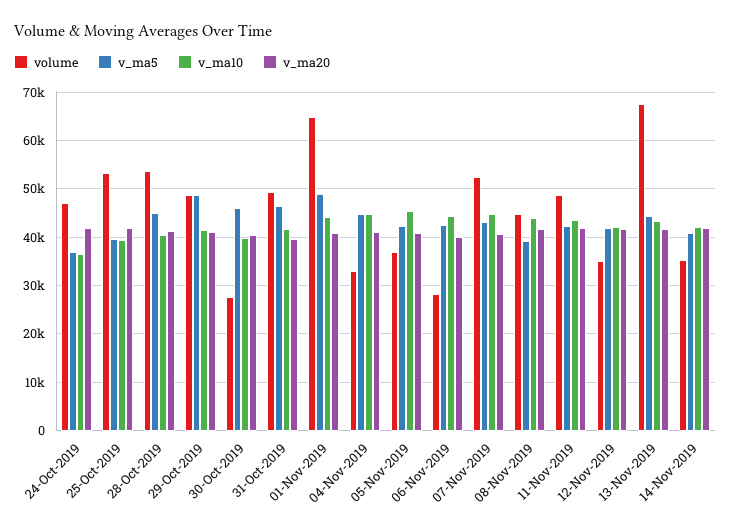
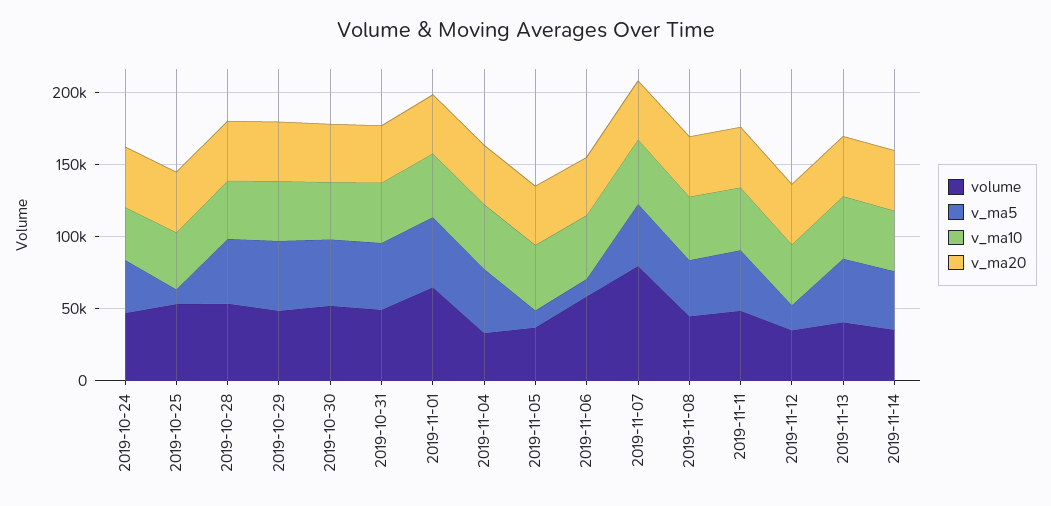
  {
    "volume": {
      "24-Oct-2019": 48000,
      "25-Oct-2019": 54000,
      "28-Oct-2019": 54000,
      "29-Oct-2019": 48000,
-     "30-Oct-2019": 28000,
+     "30-Oct-2019": 50000,
      "31-Oct-2019": 50000,
      "01-Nov-2019": 64000,
      "04-Nov-2019": 34000,
      "05-Nov-2019": 36000,
-     "06-Nov-2019": 28000,
+     "06-Nov-2019": 60000,
-     "07-Nov-2019": 52000,
+     "07-Nov-2019": 80000,
      "08-Nov-2019": 44000,
      "11-Nov-2019": 48000,
      "12-Nov-2019": 36000,
-     "13-Nov-2019": 68000,
+     "13-Nov-2019": 40000,
      "14-Nov-2019": 36000
    },
    "v_ma5": {
      "24-Oct-2019": 36000,
-     "25-Oct-2019": 40000,
+     "25-Oct-2019": 10000,
      "28-Oct-2019": 46000,
      "29-Oct-2019": 48000,
      "30-Oct-2019": 46000,
      "31-Oct-2019": 46000,
      "01-Nov-2019": 48000,
      "04-Nov-2019": 44000,
-     "05-Nov-2019": 42000,
+     "05-Nov-2019": 10000,
-     "06-Nov-2019": 42000,
+     "06-Nov-2019": 10000,
      "07-Nov-2019": 44000,
      "08-Nov-2019": 40000,
      "11-Nov-2019": 42000,
-     "12-Nov-2019": 42000,
+     "12-Nov-2019": 20000,
      "13-Nov-2019": 44000,
      "14-Nov-2019": 40000
    },
    "v_ma10": {
      "24-Oct-2019": 36000,
      "25-Oct-2019": 40000,
      "28-Oct-2019": 40000,
      "29-Oct-2019": 42000,
      "30-Oct-2019": 40000,
      "31-Oct-2019": 42000,
      "01-Nov-2019": 44000,
      "04-Nov-2019": 44000,
      "05-Nov-2019": 46000,
      "06-Nov-2019": 44000,
      "07-Nov-2019": 44000,
      "08-Nov-2019": 44000,
      "11-Nov-2019": 44000,
      "12-Nov-2019": 42000,
      "13-Nov-2019": 44000,
      "14-Nov-2019": 42000
    },
    "v_ma20": {
      "24-Oct-2019": 42000,
      "25-Oct-2019": 42000,
      "28-Oct-2019": 42000,
      "29-Oct-2019": 42000,
      "30-Oct-2019": 40000,
      "31-Oct-2019": 40000,
      "01-Nov-2019": 40000,
      "04-Nov-2019": 40000,
      "05-Nov-2019": 40000,
      "06-Nov-2019": 40000,
      "07-Nov-2019": 40000,
      "08-Nov-2019": 42000,
      "11-Nov-2019": 42000,
      "12-Nov-2019": 42000,
      "13-Nov-2019": 42000,
      "14-Nov-2019": 42000
    }
  }

